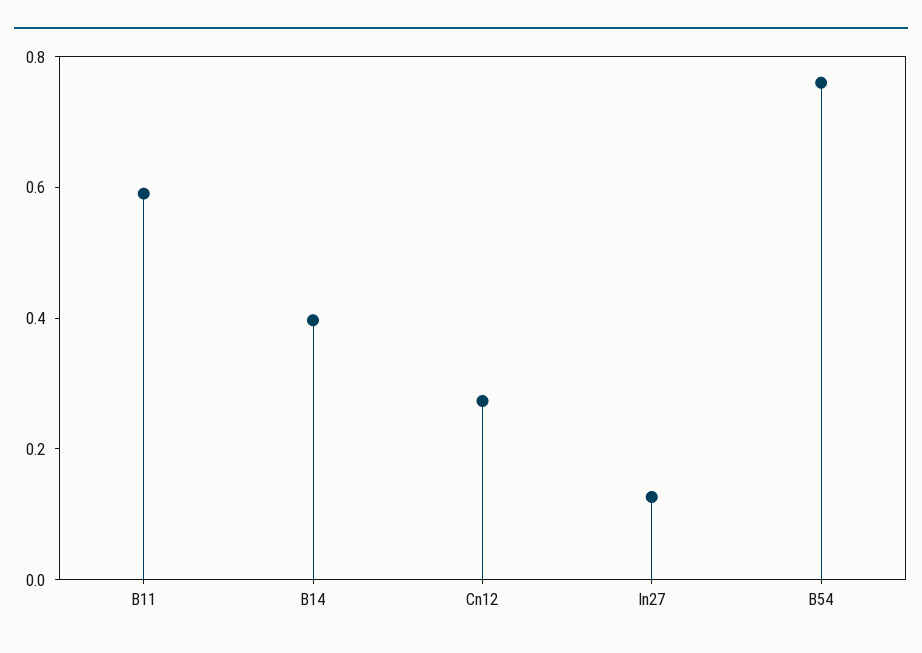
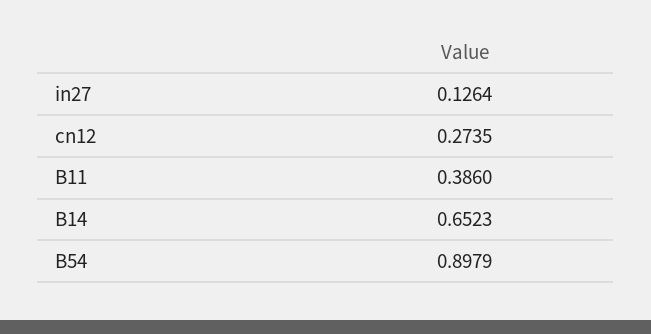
  {
-   "B11": 0.6,
+   "B11": 0.386,
-   "B14": 0.4,
+   "B14": 0.6523,
    "Cn12": 0.2735,
    "In27": 0.1264,
-   "B54": 0.75
+   "B54": 0.8979
  }

